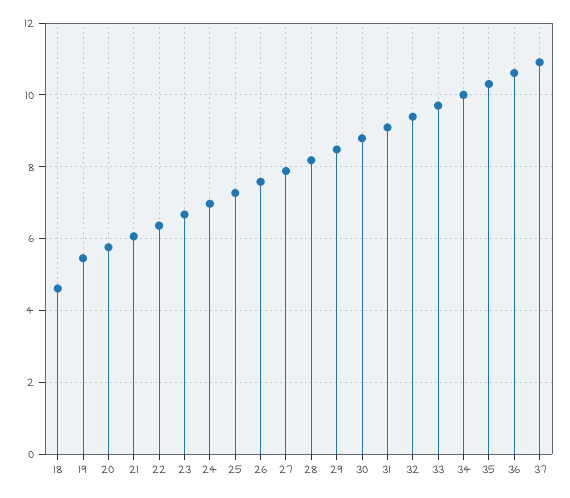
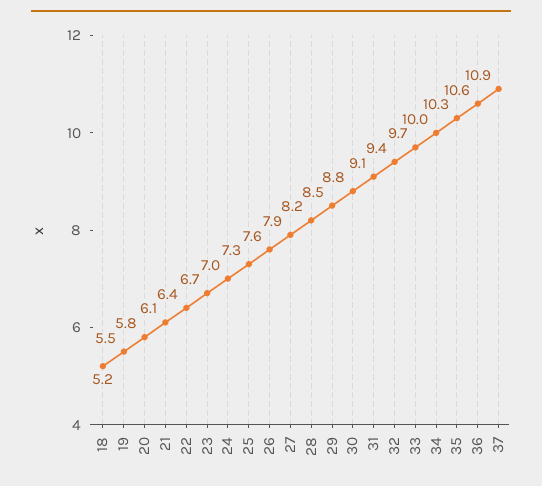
  {
-   "18": 4.6,
+   "18": 5.2,
    "19": 5.5,
    "20": 5.8,
    "21": 6.1,
    "22": 6.4,
    "23": 6.7,
    "24": 7,
    "25": 7.3,
    "26": 7.6,
    "27": 7.9,
    "28": 8.2,
    "29": 8.5,
    "30": 8.8,
    "31": 9.1,
    "32": 9.4,
    "33": 9.7,
    "34": 10,
    "35": 10.3,
    "36": 10.6,
    "37": 10.9
  }

